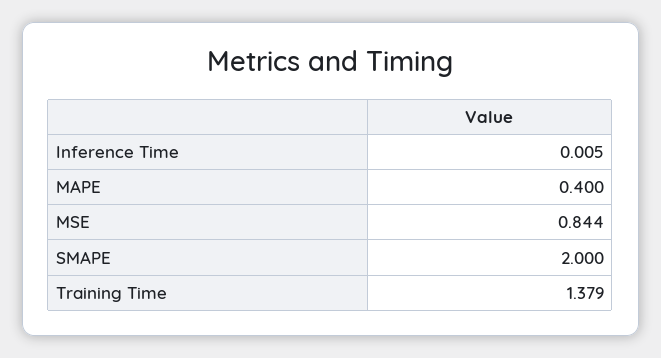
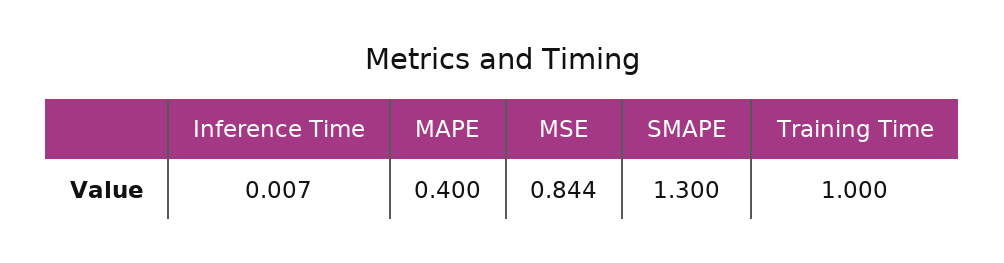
  {
-   "Inference Time": 0.005,
+   "Inference Time": 0.007,
    "MAPE": 0.4,
    "MSE": 0.844,
-   "SMAPE": 2,
+   "SMAPE": 1.3,
-   "Training Time": 1.379
+   "Training Time": 1
  }

